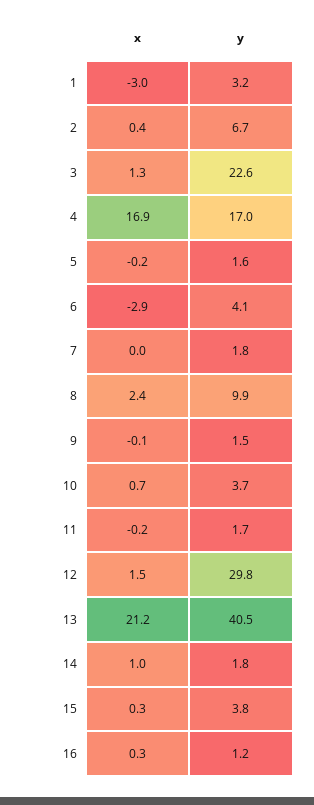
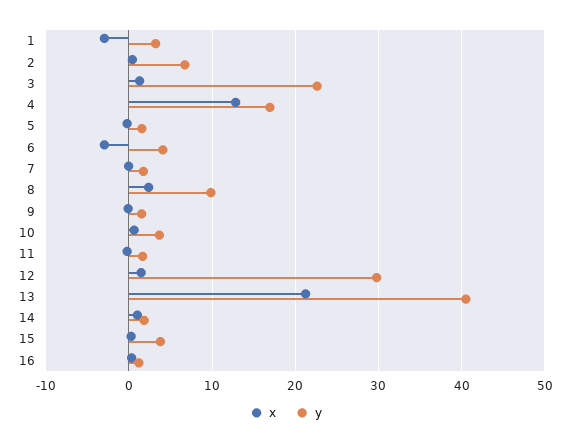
  {
    "x": {
      "1": -3,
      "2": 0.4,
      "3": 1.3,
-     "4": 16.9,
+     "4": 13,
      "5": -0.2,
      "6": -2.9,
      "7": 0,
      "8": 2.4,
      "9": -0.1,
      "10": 0.7,
      "11": -0.2,
      "12": 1.5,
      "13": 21.2,
      "14": 1,
      "15": 0.3,
      "16": 0.3
    },
    "y": {
      "1": 3.2,
      "2": 6.7,
      "3": 22.6,
      "4": 17,
      "5": 1.6,
      "6": 4.1,
      "7": 1.8,
      "8": 9.9,
      "9": 1.5,
      "10": 3.7,
      "11": 1.7,
      "12": 29.8,
      "13": 40.5,
      "14": 1.8,
      "15": 3.8,
      "16": 1.2
    }
  }

